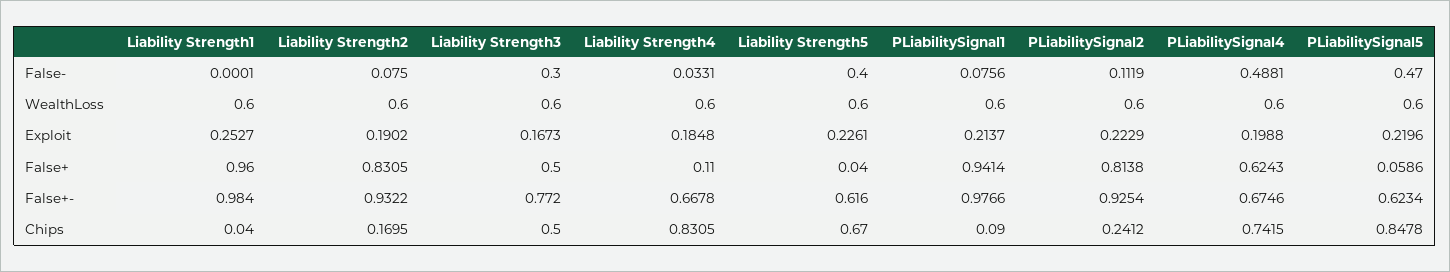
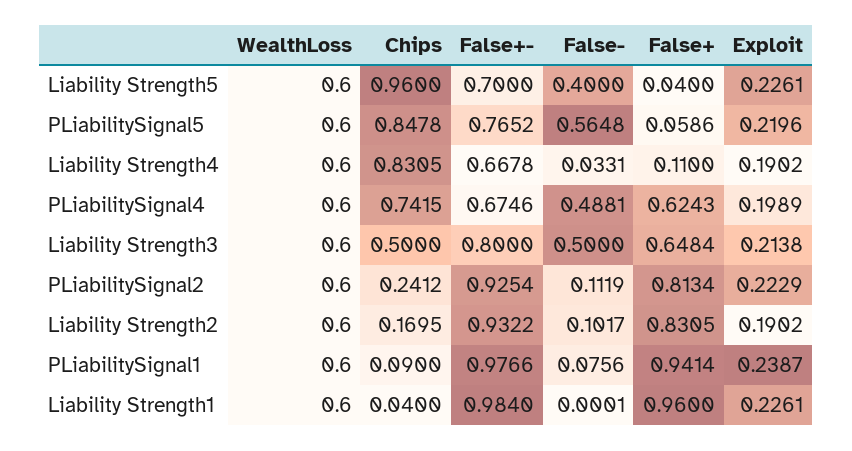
  {
    "Liability Strength1": {
      "False-": 0.0001,
      "WealthLoss": 0.6,
-     "Exploit": 0.2527,
+     "Exploit": 0.2261,
      "False+": 0.96,
      "False+-": 0.984,
      "Chips": 0.04
    },
    "Liability Strength2": {
-     "False-": 0.075,
+     "False-": 0.1017,
      "WealthLoss": 0.6,
      "Exploit": 0.1902,
      "False+": 0.8305,
      "False+-": 0.9322,
      "Chips": 0.1695
    },
    "Liability Strength3": {
-     "False-": 0.3,
+     "False-": 0.5,
      "WealthLoss": 0.6,
-     "Exploit": 0.1673,
+     "Exploit": 0.2138,
-     "False+": 0.5,
+     "False+": 0.6484,
-     "False+-": 0.772,
+     "False+-": 0.8,
      "Chips": 0.5
    },
    "Liability Strength4": {
      "False-": 0.0331,
      "WealthLoss": 0.6,
-     "Exploit": 0.1848,
+     "Exploit": 0.1902,
      "False+": 0.11,
      "False+-": 0.6678,
      "Chips": 0.8305
    },
    "Liability Strength5": {
      "False-": 0.4,
      "WealthLoss": 0.6,
      "Exploit": 0.2261,
      "False+": 0.04,
-     "False+-": 0.616,
+     "False+-": 0.7,
-     "Chips": 0.67
+     "Chips": 0.96
    },
    "PLiabilitySignal1": {
      "False-": 0.0756,
      "WealthLoss": 0.6,
-     "Exploit": 0.2137,
+     "Exploit": 0.2387,
      "False+": 0.9414,
      "False+-": 0.9766,
      "Chips": 0.09
    },
    "PLiabilitySignal2": {
      "False-": 0.1119,
      "WealthLoss": 0.6,
      "Exploit": 0.2229,
-     "False+": 0.8138,
+     "False+": 0.8134,
      "False+-": 0.9254,
      "Chips": 0.2412
    },
    "PLiabilitySignal4": {
      "False-": 0.4881,
      "WealthLoss": 0.6,
-     "Exploit": 0.1988,
+     "Exploit": 0.1989,
      "False+": 0.6243,
      "False+-": 0.6746,
      "Chips": 0.7415
    },
    "PLiabilitySignal5": {
-     "False-": 0.47,
+     "False-": 0.5648,
      "WealthLoss": 0.6,
      "Exploit": 0.2196,
      "False+": 0.0586,
-     "False+-": 0.6234,
+     "False+-": 0.7652,
      "Chips": 0.8478
    }
  }

